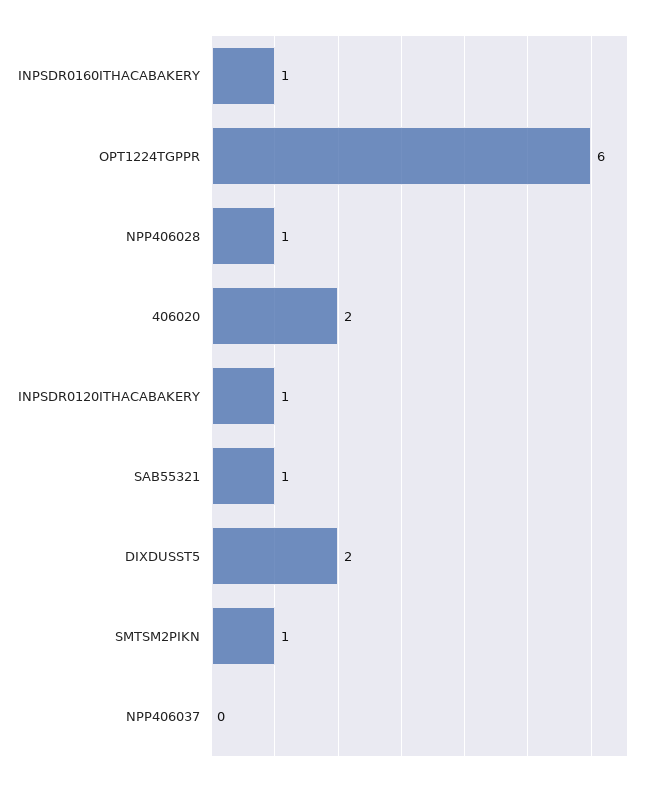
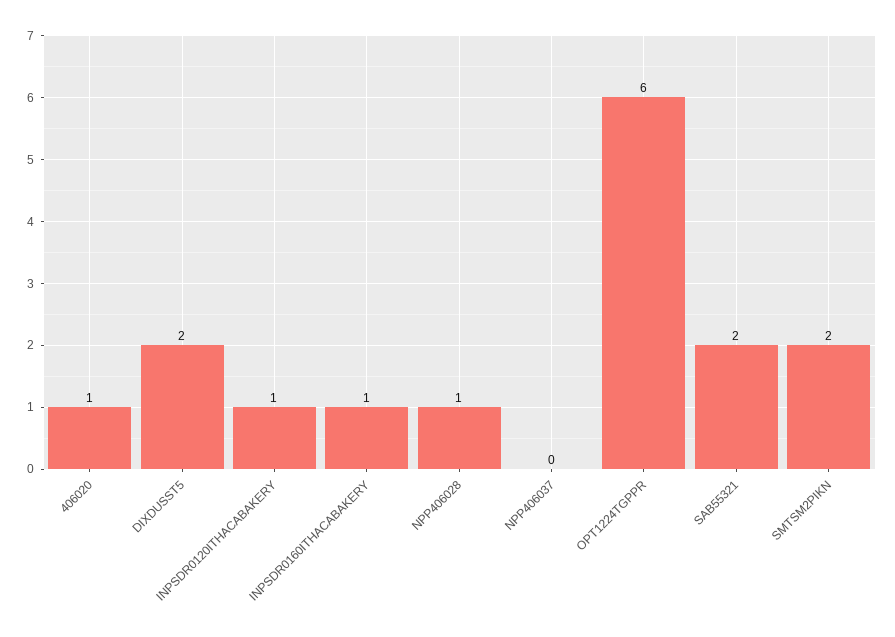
  {
    "INPSDR0160ITHACABAKERY": 1,
    "OPT1224TGPPR": 6,
    "NPP406028": 1,
-   "406020": 2,
+   "406020": 1,
    "INPSDR0120ITHACABAKERY": 1,
-   "SAB55321": 1,
+   "SAB55321": 2,
    "DIXDUSST5": 2,
-   "SMTSM2PIKN": 1,
+   "SMTSM2PIKN": 2,
    "NPP406037": 0
  }

